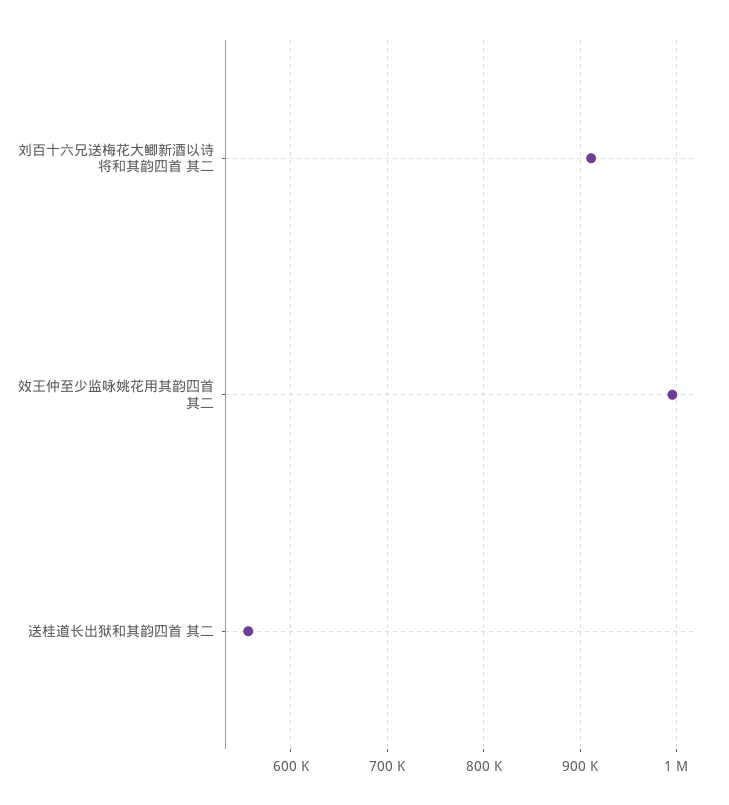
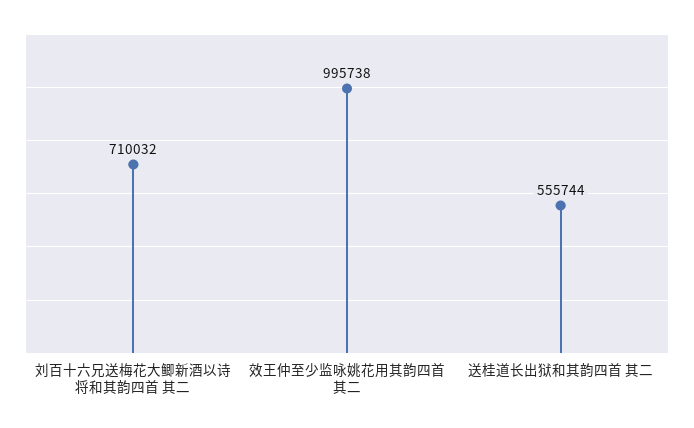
  {
-   "刘百十六兄送梅花大鲫新酒以诗将和其韵四首 其二": 910000,
+   "刘百十六兄送梅花大鲫新酒以诗将和其韵四首 其二": 710032,
    "效王仲至少监咏姚花用其韵四首 其二": 995738,
    "送桂道长出狱和其韵四首 其二": 555744
  }

